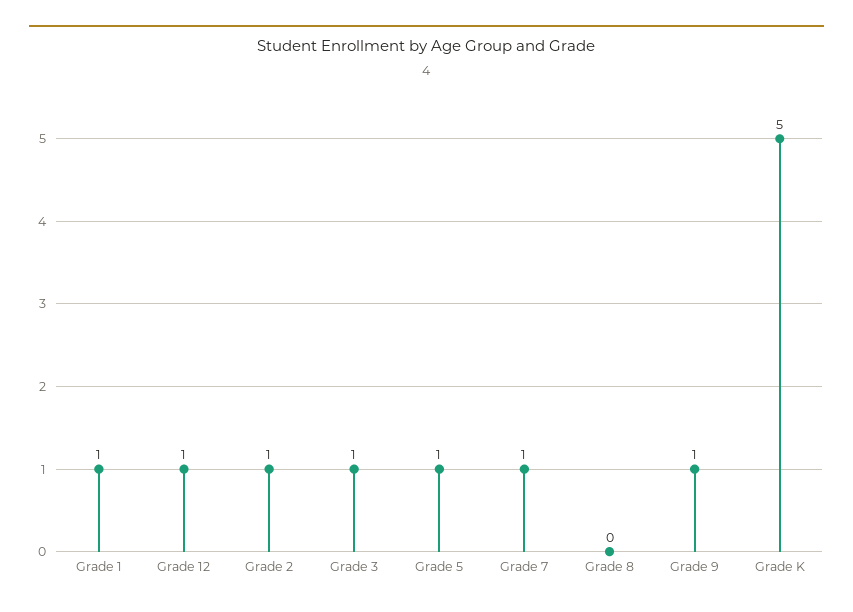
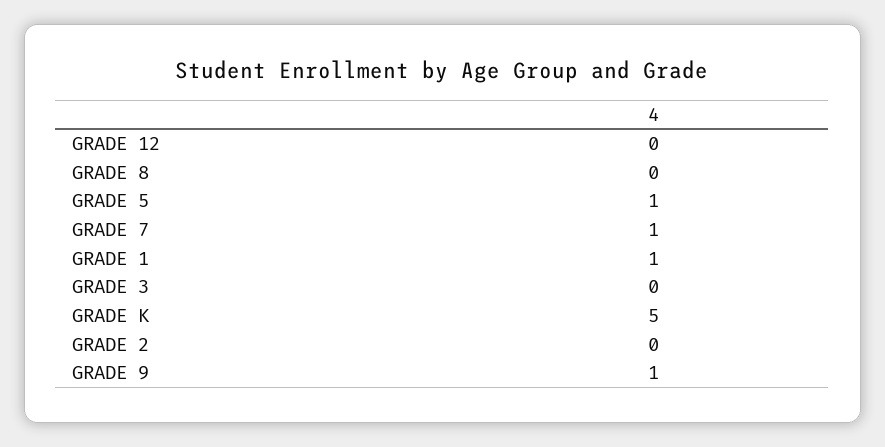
  {
    "Grade 1": 1,
-   "Grade 12": 1,
+   "Grade 12": 0,
-   "Grade 2": 1,
+   "Grade 2": 0,
-   "Grade 3": 1,
+   "Grade 3": 0,
    "Grade 5": 1,
    "Grade 7": 1,
    "Grade 8": 0,
    "Grade 9": 1,
    "Grade K": 5
  }

